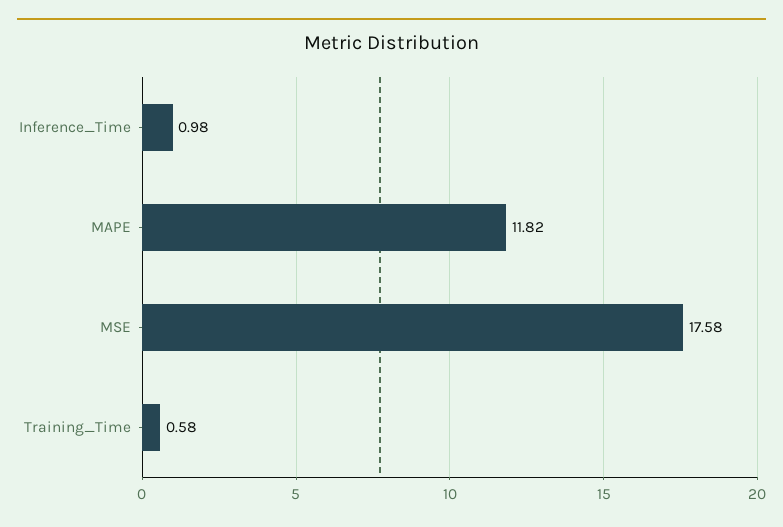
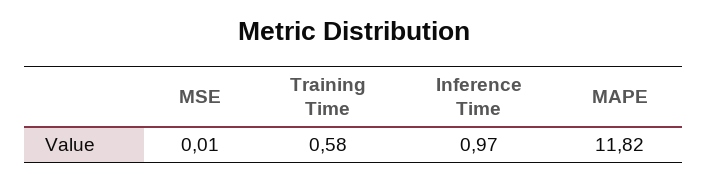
  {
-   "Inference_Time": 0.98,
+   "Inference_Time": 0.97,
    "MAPE": 11.82,
-   "MSE": 17.58,
+   "MSE": 0.01,
    "Training_Time": 0.58
  }

